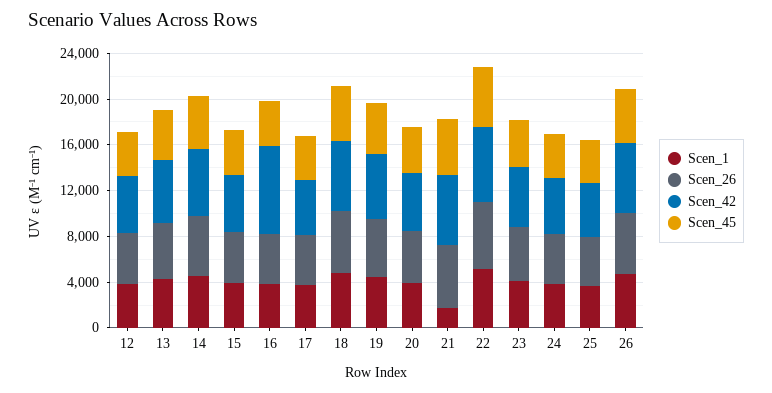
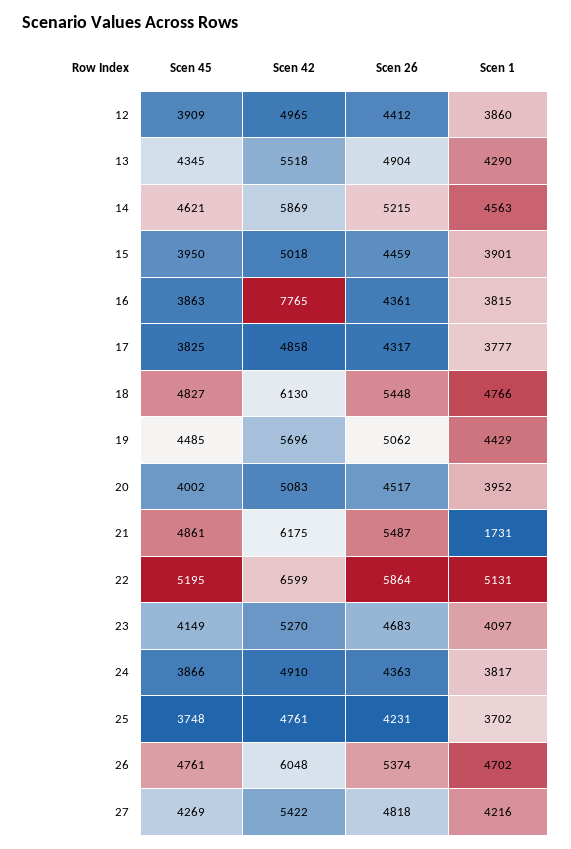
  {
    "Scen_1": {
      "12": 3860,
      "13": 4290,
      "14": 4563,
      "15": 3901,
      "16": 3815,
      "17": 3777,
      "18": 4766,
      "19": 4429,
      "20": 3952,
      "21": 1731,
      "22": 5131,
      "23": 4097,
      "24": 3817,
      "25": 3702,
-     "26": 4702
+     "26": 4702,
+     "27": 4216
    },
    "Scen_26": {
      "12": 4412,
      "13": 4904,
      "14": 5215,
      "15": 4459,
      "16": 4361,
      "17": 4317,
      "18": 5448,
      "19": 5062,
      "20": 4517,
      "21": 5487,
      "22": 5864,
      "23": 4683,
      "24": 4363,
      "25": 4231,
-     "26": 5374
+     "26": 5374,
+     "27": 4818
    },
    "Scen_42": {
      "12": 4965,
      "13": 5518,
      "14": 5869,
      "15": 5018,
      "16": 7765,
      "17": 4858,
      "18": 6130,
      "19": 5696,
      "20": 5083,
      "21": 6175,
      "22": 6599,
      "23": 5270,
      "24": 4910,
      "25": 4761,
-     "26": 6048
+     "26": 6048,
+     "27": 5422
    },
    "Scen_45": {
      "12": 3909,
      "13": 4345,
      "14": 4621,
      "15": 3950,
      "16": 3863,
      "17": 3825,
      "18": 4827,
      "19": 4485,
      "20": 4002,
      "21": 4861,
      "22": 5195,
      "23": 4149,
      "24": 3866,
      "25": 3748,
-     "26": 4761
+     "26": 4761,
+     "27": 4269
    }
  }

